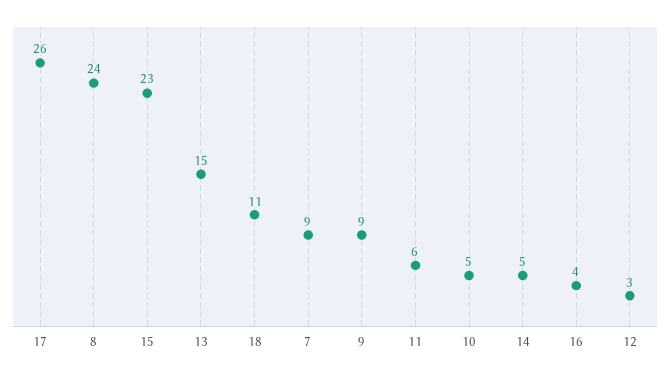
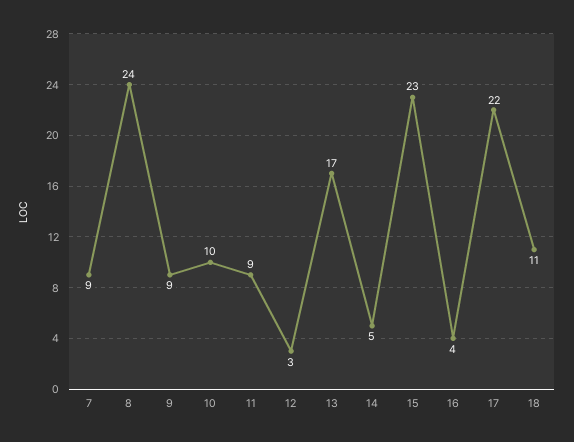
  {
-   "17": 26,
+   "17": 22,
    "8": 24,
    "15": 23,
-   "13": 15,
+   "13": 17,
    "18": 11,
    "7": 9,
    "9": 9,
-   "11": 6,
+   "11": 9,
-   "10": 5,
+   "10": 10,
    "14": 5,
    "16": 4,
    "12": 3
  }

